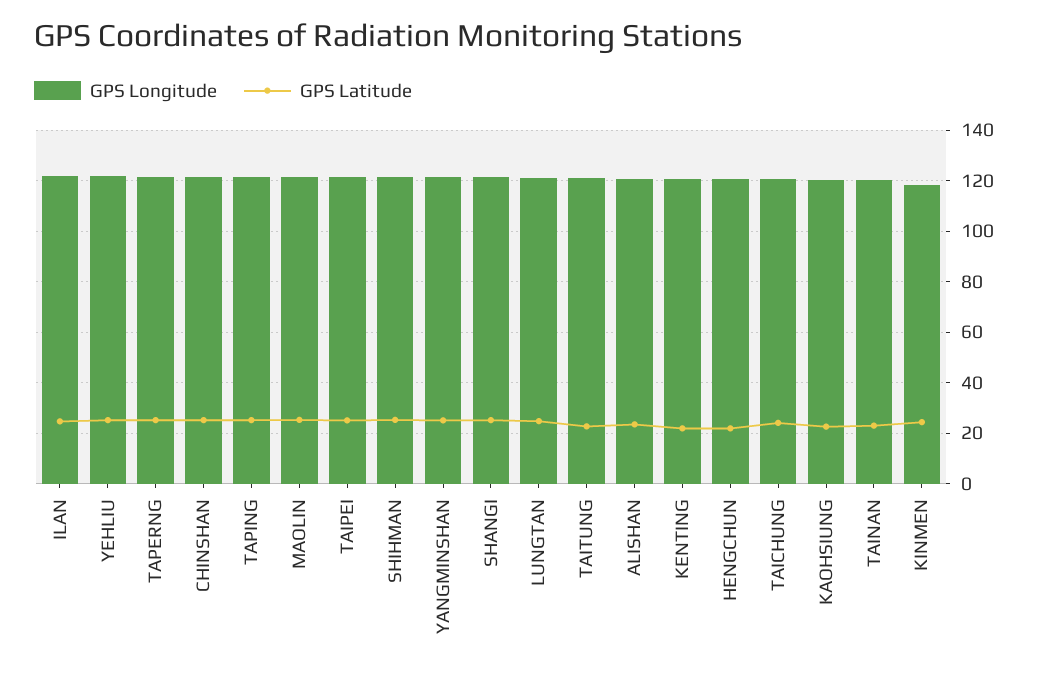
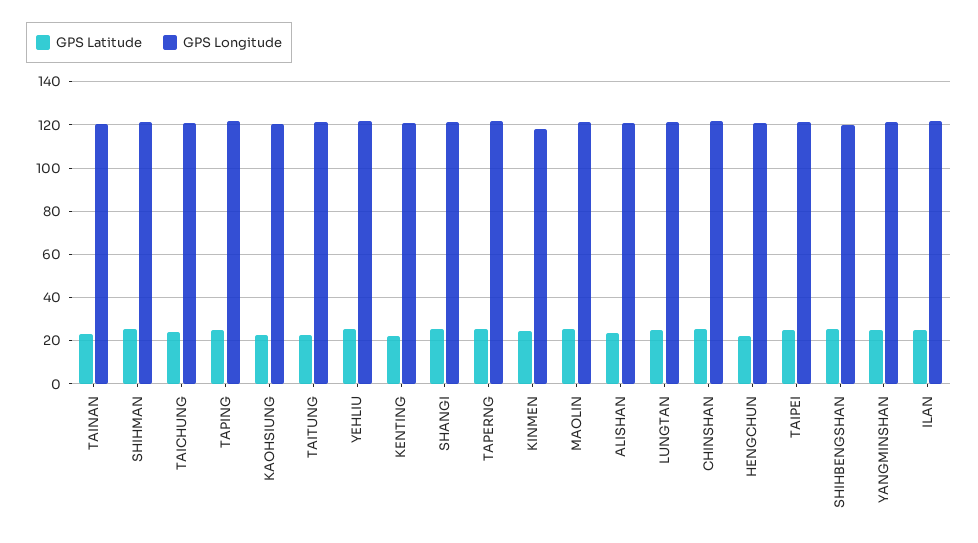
  {
    "GPS Longitude": {
      "ILAN": 122.5,
      "YEHLIU": 122.5,
      "TAPERNG": 122.5,
      "CHINSHAN": 122.5,
      "TAPING": 122.5,
      "MAOLIN": 122.5,
      "TAIPEI": 122.5,
      "SHIHMAN": 122.5,
      "YANGMINSHAN": 122.5,
      "SHANGI": 122.5,
      "LUNGTAN": 120,
      "TAITUNG": 120,
      "ALISHAN": 120,
      "KENTING": 120,
      "HENGCHUN": 120,
      "TAICHUNG": 120,
      "KAOHSIUNG": 120,
      "TAINAN": 120,
-     "KINMEN": 117.5
+     "KINMEN": 117.5,
+     "SHIHBENGSHAN": 120
    },
    "GPS Latitude": {
      "ILAN": 25,
      "YEHLIU": 25,
      "TAPERNG": 25,
      "CHINSHAN": 25,
      "TAPING": 25,
      "MAOLIN": 25,
      "TAIPEI": 25,
      "SHIHMAN": 25,
      "YANGMINSHAN": 25,
      "SHANGI": 25,
      "LUNGTAN": 25,
      "TAITUNG": 22.5,
      "ALISHAN": 22.5,
      "KENTING": 22.5,
      "HENGCHUN": 22.5,
      "TAICHUNG": 25,
      "KAOHSIUNG": 22.5,
      "TAINAN": 22.5,
-     "KINMEN": 25
+     "KINMEN": 25,
+     "SHIHBENGSHAN": 25
    }
  }

